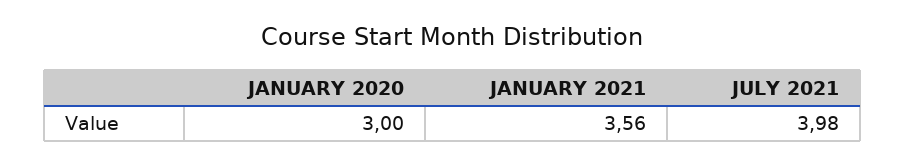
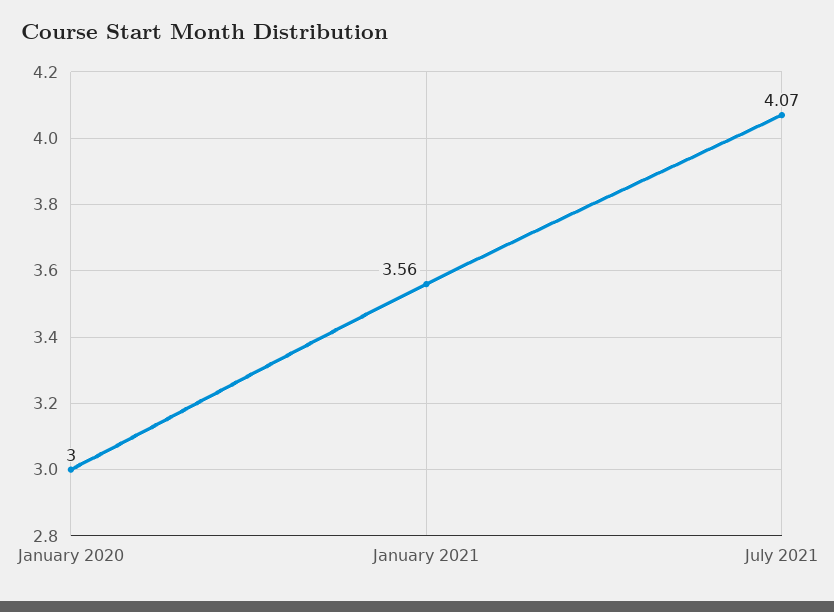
  {
    "JANUARY 2020": 3,
    "JANUARY 2021": 3.56,
-   "JULY 2021": 3.98
+   "JULY 2021": 4.07
  }

